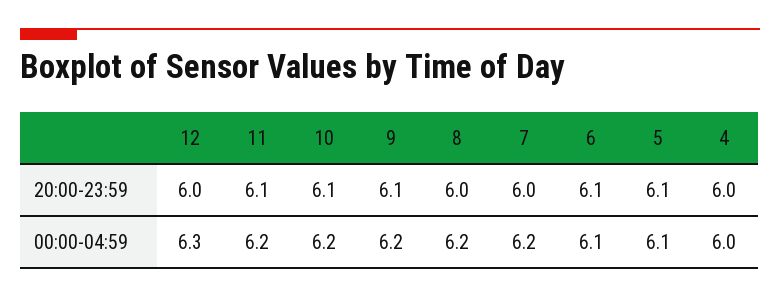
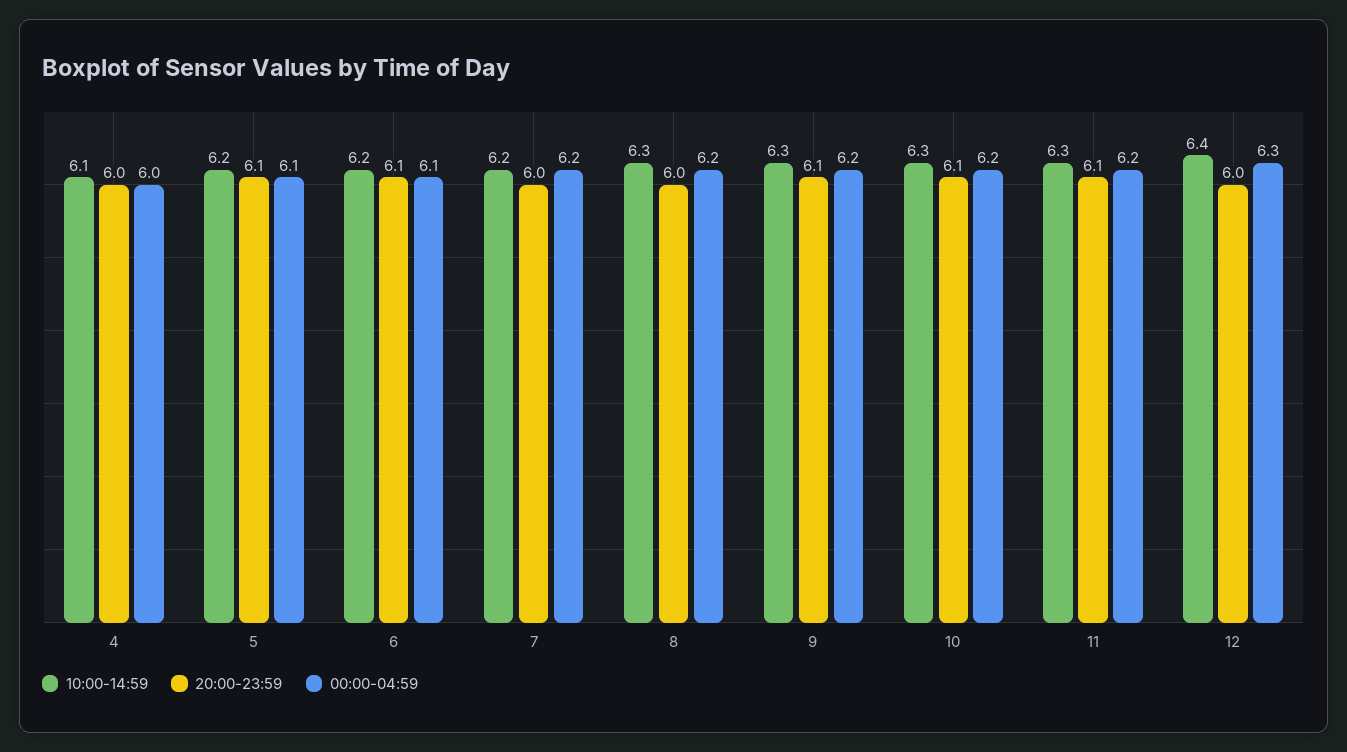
  {
    "20:00-23:59": {
      "12": 6,
      "11": 6.1,
      "10": 6.1,
      "9": 6.1,
      "8": 6,
      "7": 6,
      "6": 6.1,
      "5": 6.1,
      "4": 6
    },
    "00:00-04:59": {
      "12": 6.3,
      "11": 6.2,
      "10": 6.2,
      "9": 6.2,
      "8": 6.2,
      "7": 6.2,
      "6": 6.1,
      "5": 6.1,
      "4": 6
-   }
+   },
+   "10:00-14:59": {
+     "4": 6.1,
+     "5": 6.2,
+     "6": 6.2,
+     "7": 6.2,
+     "8": 6.3,
+     "9": 6.3,
+     "10": 6.3,
+     "11": 6.3,
+     "12": 6.4
+   }
  }

